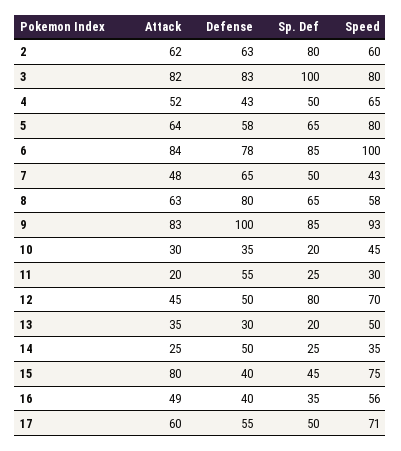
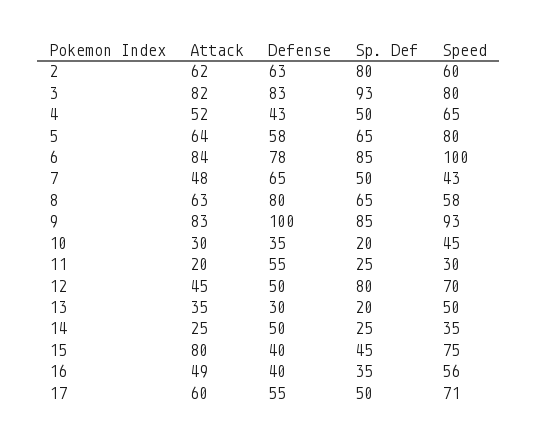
  {
    "Attack": {
      "2": 62,
      "3": 82,
      "4": 52,
      "5": 64,
      "6": 84,
      "7": 48,
      "8": 63,
      "9": 83,
      "10": 30,
      "11": 20,
      "12": 45,
      "13": 35,
      "14": 25,
      "15": 80,
      "16": 49,
      "17": 60
    },
    "Defense": {
      "2": 63,
      "3": 83,
      "4": 43,
      "5": 58,
      "6": 78,
      "7": 65,
      "8": 80,
      "9": 100,
      "10": 35,
      "11": 55,
      "12": 50,
      "13": 30,
      "14": 50,
      "15": 40,
      "16": 40,
      "17": 55
    },
    "Sp. Def": {
      "2": 80,
-     "3": 100,
+     "3": 93,
      "4": 50,
      "5": 65,
      "6": 85,
      "7": 50,
      "8": 65,
      "9": 85,
      "10": 20,
      "11": 25,
      "12": 80,
      "13": 20,
      "14": 25,
      "15": 45,
      "16": 35,
      "17": 50
    },
    "Speed": {
      "2": 60,
      "3": 80,
      "4": 65,
      "5": 80,
      "6": 100,
      "7": 43,
      "8": 58,
      "9": 93,
      "10": 45,
      "11": 30,
      "12": 70,
      "13": 50,
      "14": 35,
      "15": 75,
      "16": 56,
      "17": 71
    }
  }

